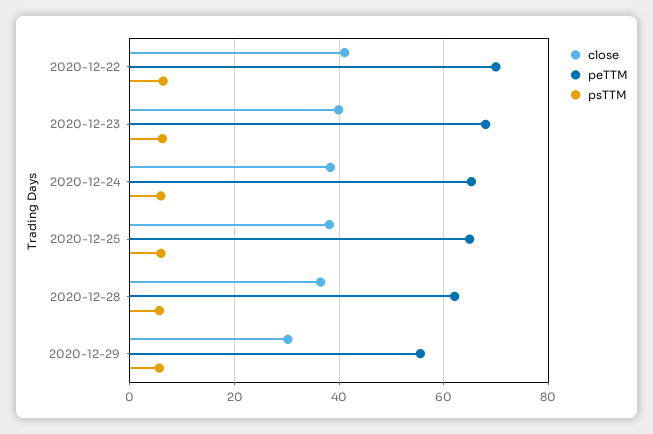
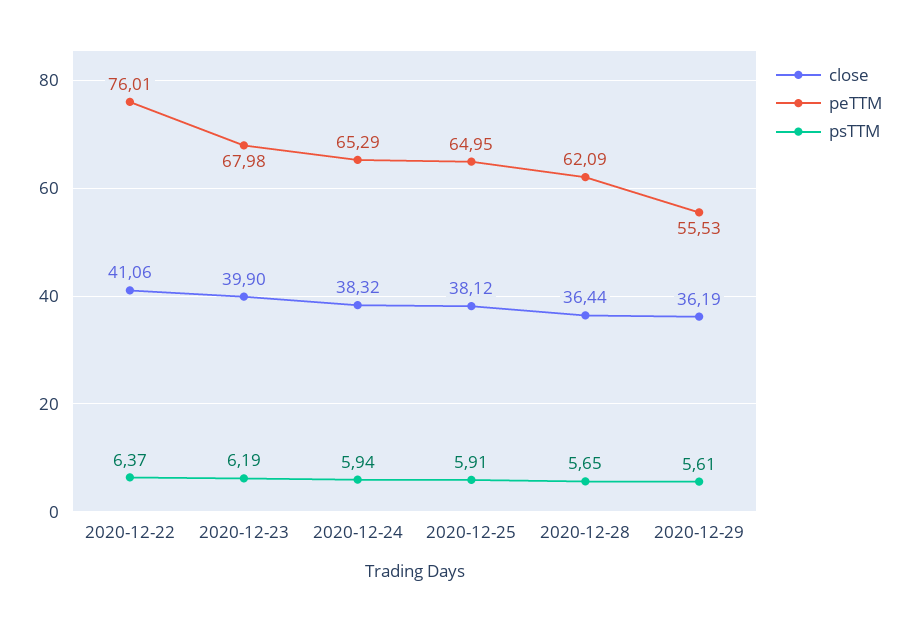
  {
    "close": {
      "2020-12-22": 41.06,
      "2020-12-23": 39.9,
      "2020-12-24": 38.32,
      "2020-12-25": 38.12,
      "2020-12-28": 36.44,
-     "2020-12-29": 30
+     "2020-12-29": 36.19
    },
    "peTTM": {
-     "2020-12-22": 70,
+     "2020-12-22": 76.01,
      "2020-12-23": 67.98,
      "2020-12-24": 65.29,
      "2020-12-25": 64.95,
      "2020-12-28": 62.09,
      "2020-12-29": 55.53
    },
    "psTTM": {
      "2020-12-22": 6.37,
      "2020-12-23": 6.19,
      "2020-12-24": 5.94,
      "2020-12-25": 5.91,
      "2020-12-28": 5.65,
      "2020-12-29": 5.61
    }
  }

